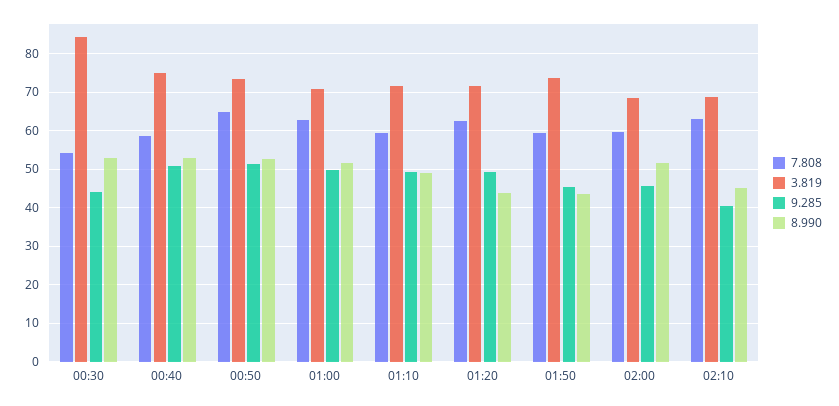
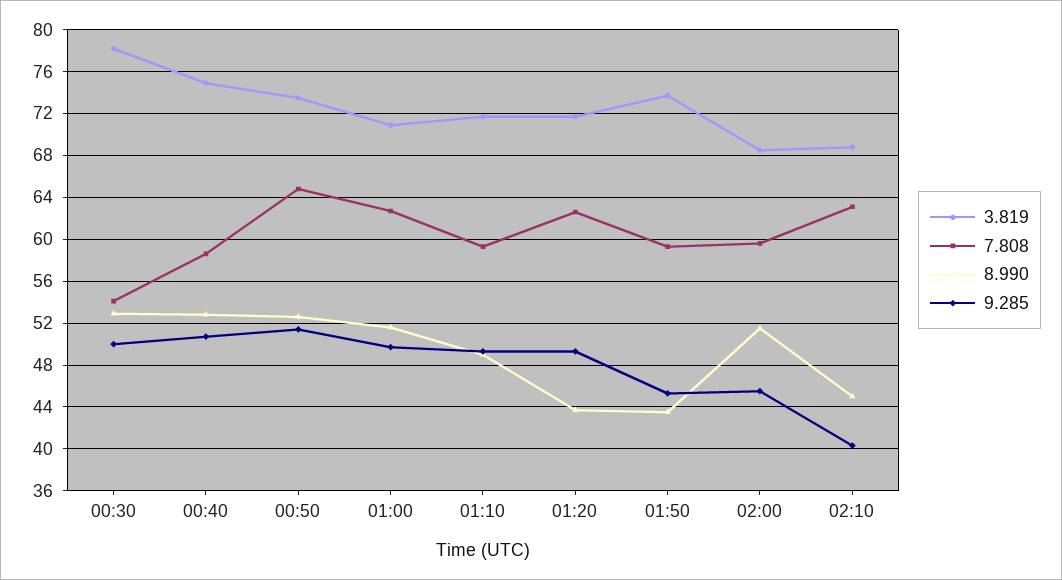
  {
    "7.808": {
      "00:30": 54,
      "00:40": 59,
      "00:50": 65,
      "01:00": 63,
      "01:10": 59,
      "01:20": 63,
      "01:50": 59,
      "02:00": 60,
      "02:10": 63
    },
    "3.819": {
-     "00:30": 84,
+     "00:30": 78,
      "00:40": 75,
      "00:50": 74,
      "01:00": 71,
      "01:10": 72,
      "01:20": 72,
      "01:50": 74,
      "02:00": 69,
      "02:10": 69
    },
    "9.285": {
-     "00:30": 44,
+     "00:30": 50,
      "00:40": 51,
      "00:50": 51,
      "01:00": 50,
      "01:10": 49,
      "01:20": 49,
      "01:50": 45,
      "02:00": 46,
      "02:10": 40
    },
    "8.990": {
      "00:30": 53,
      "00:40": 53,
      "00:50": 53,
      "01:00": 52,
      "01:10": 49,
      "01:20": 44,
      "01:50": 44,
      "02:00": 52,
      "02:10": 45
    }
  }

